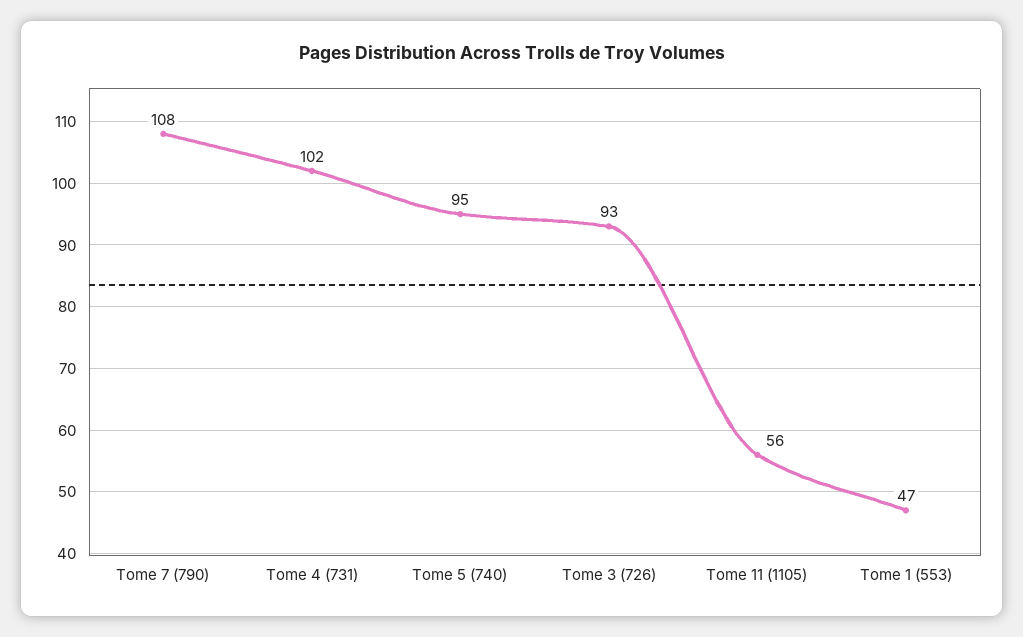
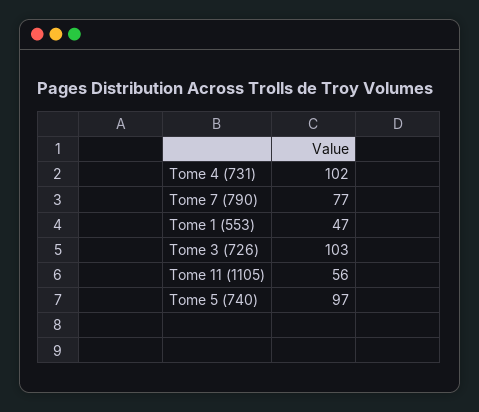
  {
-   "Tome 7 (790)": 108,
+   "Tome 7 (790)": 77,
    "Tome 4 (731)": 102,
-   "Tome 5 (740)": 95,
+   "Tome 5 (740)": 97,
-   "Tome 3 (726)": 93,
+   "Tome 3 (726)": 103,
    "Tome 11 (1105)": 56,
    "Tome 1 (553)": 47
  }

